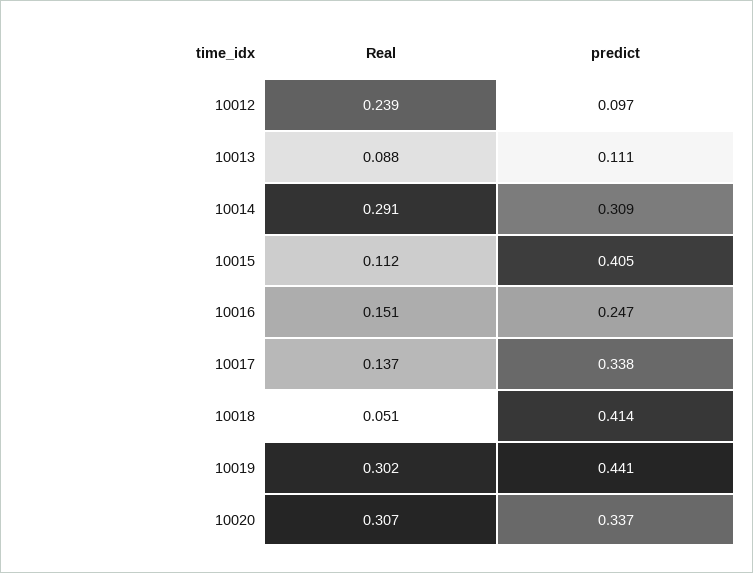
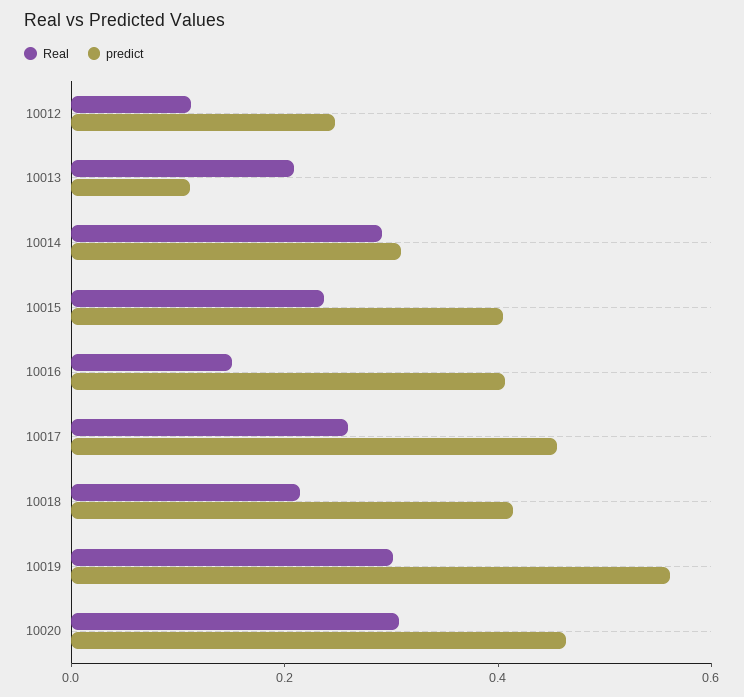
  {
    "Real": {
-     "10012": 0.239,
+     "10012": 0.1,
-     "10013": 0.088,
+     "10013": 0.2,
      "10014": 0.291,
-     "10015": 0.112,
+     "10015": 0.25,
      "10016": 0.151,
-     "10017": 0.137,
+     "10017": 0.25,
-     "10018": 0.051,
+     "10018": 0.2,
      "10019": 0.302,
      "10020": 0.307
    },
    "predict": {
-     "10012": 0.097,
+     "10012": 0.25,
      "10013": 0.111,
      "10014": 0.309,
      "10015": 0.405,
-     "10016": 0.247,
+     "10016": 0.4,
-     "10017": 0.338,
+     "10017": 0.45,
      "10018": 0.414,
-     "10019": 0.441,
+     "10019": 0.55,
-     "10020": 0.337
+     "10020": 0.45
    }
  }

